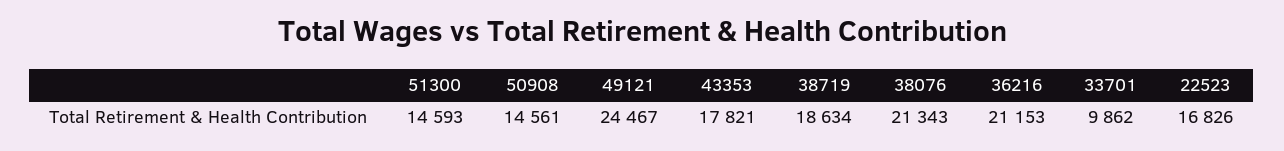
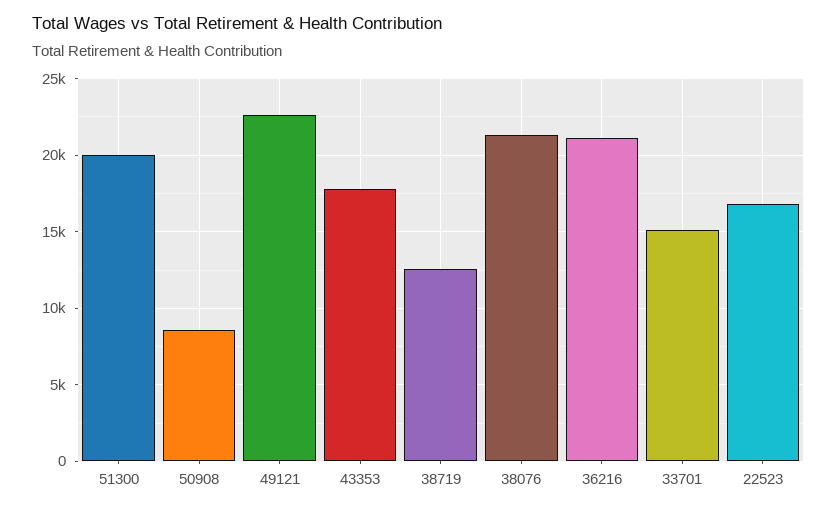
  {
-   "51300": 14593,
+   "51300": 20000,
-   "50908": 14561,
+   "50908": 8500,
-   "49121": 24467,
+   "49121": 22500,
    "43353": 17821,
-   "38719": 18634,
+   "38719": 12500,
    "38076": 21343,
    "36216": 21153,
-   "33701": 9862,
+   "33701": 15000,
    "22523": 16826
  }

